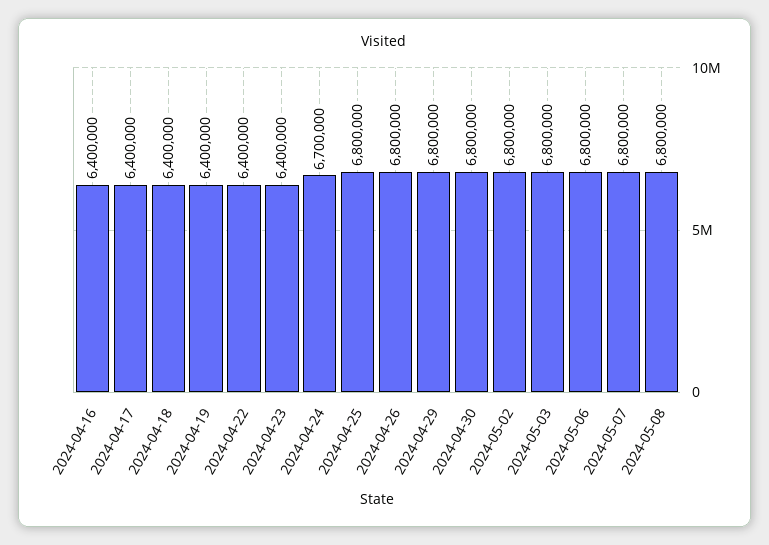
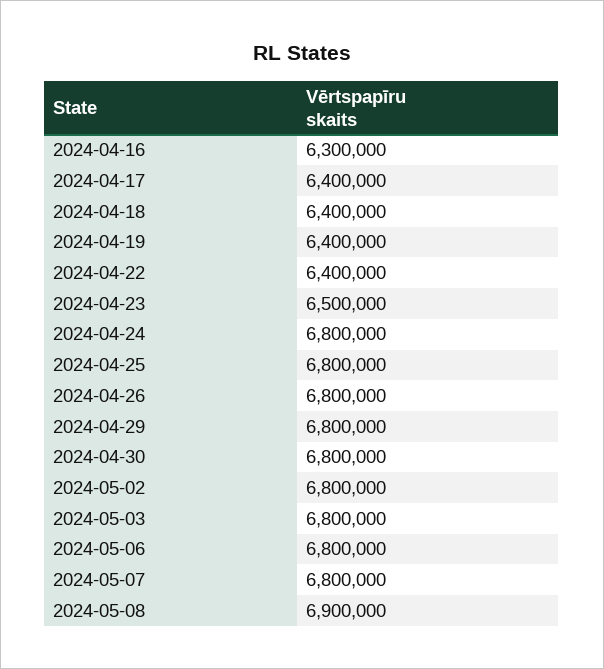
  {
-   "2024-04-16": 6400000,
+   "2024-04-16": 6300000,
    "2024-04-17": 6400000,
    "2024-04-18": 6400000,
    "2024-04-19": 6400000,
    "2024-04-22": 6400000,
-   "2024-04-23": 6400000,
+   "2024-04-23": 6500000,
-   "2024-04-24": 6700000,
+   "2024-04-24": 6800000,
    "2024-04-25": 6800000,
    "2024-04-26": 6800000,
    "2024-04-29": 6800000,
    "2024-04-30": 6800000,
    "2024-05-02": 6800000,
    "2024-05-03": 6800000,
    "2024-05-06": 6800000,
    "2024-05-07": 6800000,
-   "2024-05-08": 6800000
+   "2024-05-08": 6900000
  }

